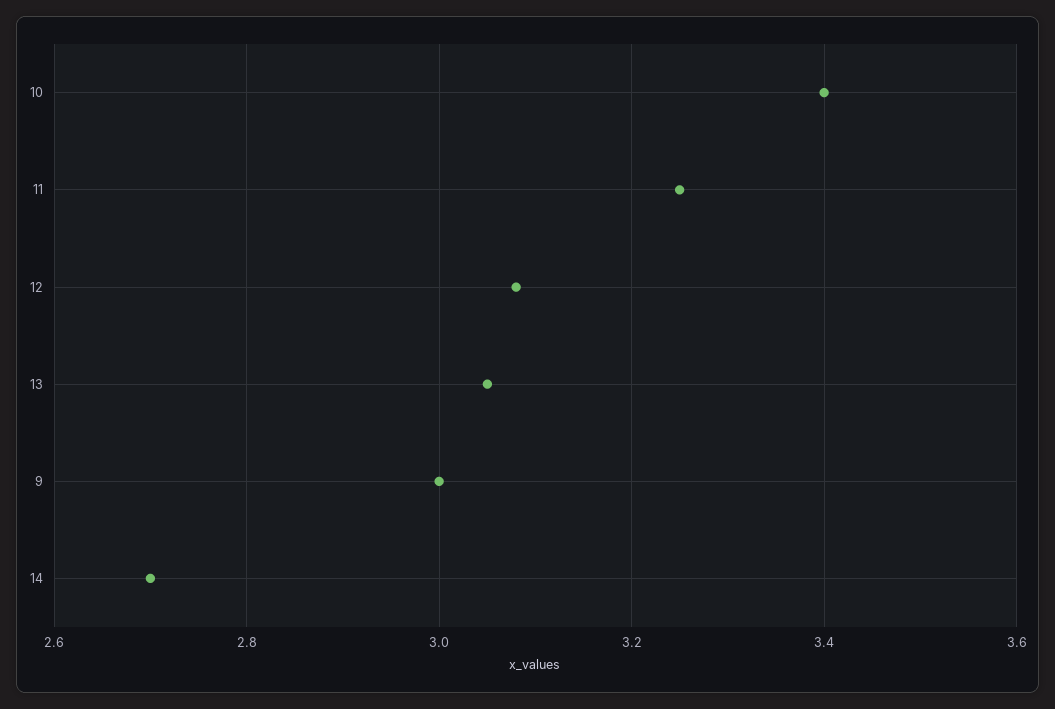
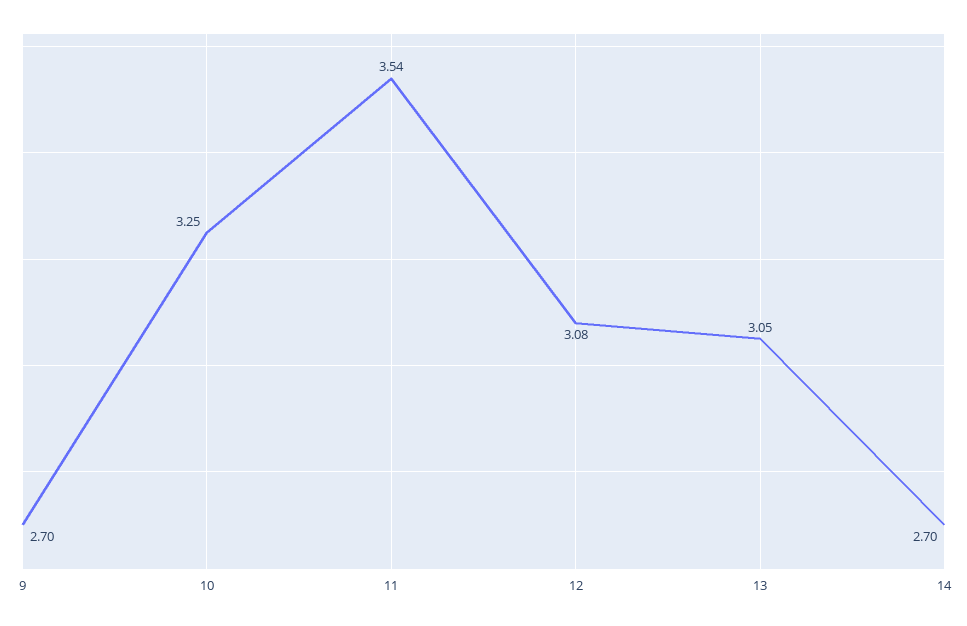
  {
-   "10": 3.4,
+   "10": 3.25,
-   "11": 3.25,
+   "11": 3.54,
    "12": 3.08,
    "13": 3.05,
-   "9": 3,
+   "9": 2.7,
    "14": 2.7
  }

